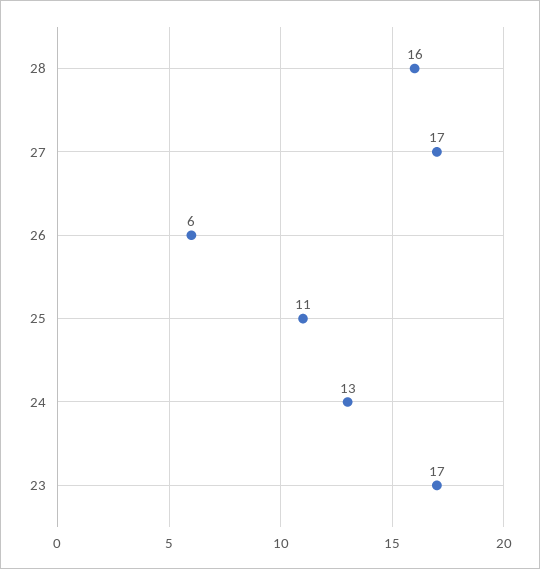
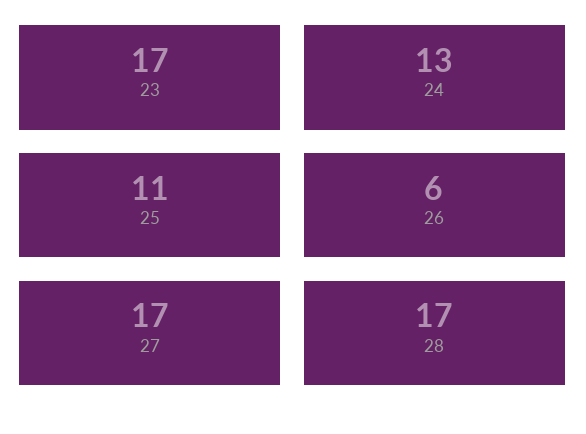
  {
-   "28": 16,
+   "28": 17,
    "27": 17,
    "26": 6,
    "25": 11,
    "24": 13,
    "23": 17
  }

